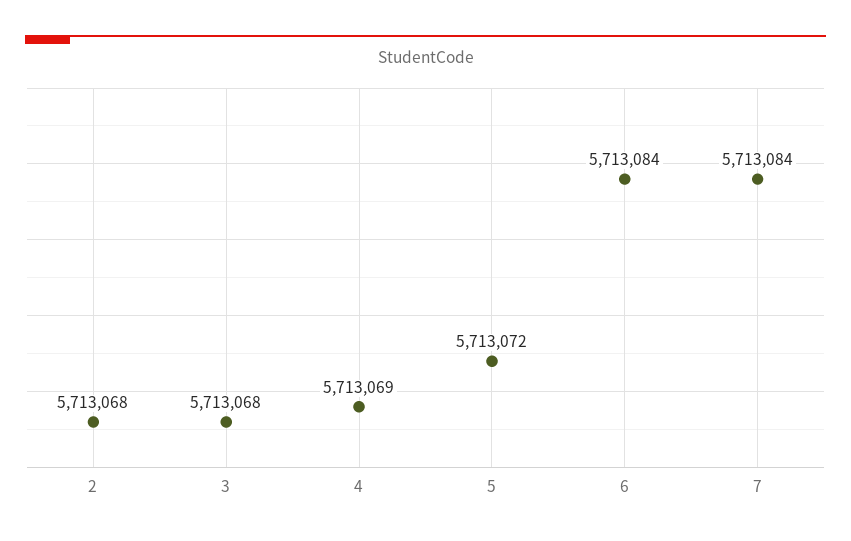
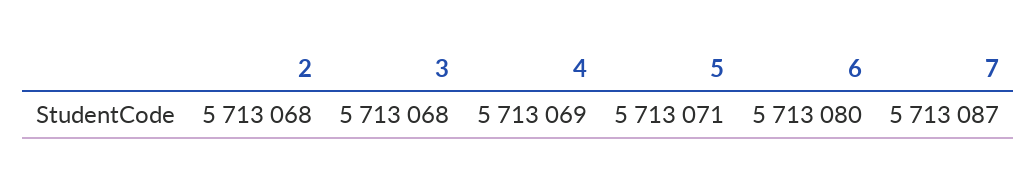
  {
    "2": 5713068,
    "3": 5713068,
    "4": 5713069,
-   "5": 5713072,
+   "5": 5713071,
-   "6": 5713084,
+   "6": 5713080,
-   "7": 5713084
+   "7": 5713087
  }

